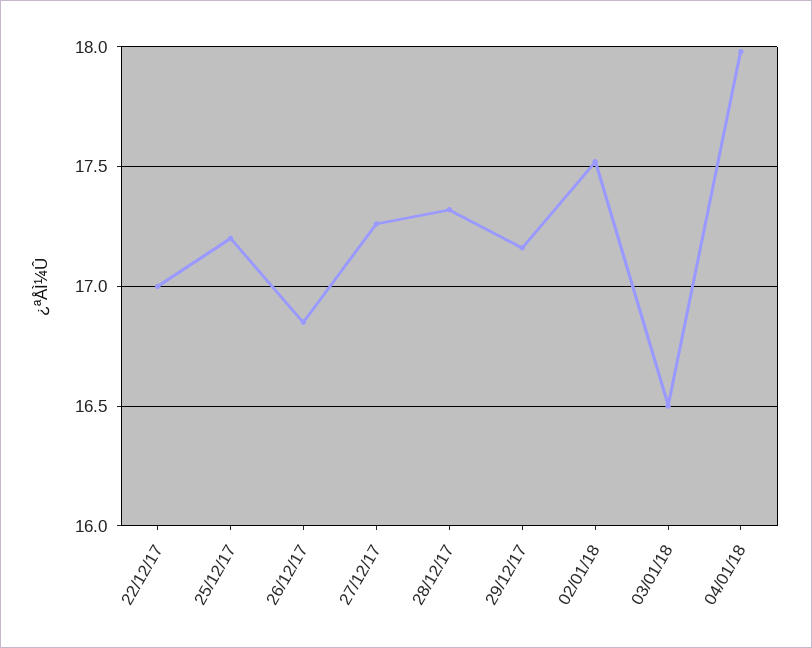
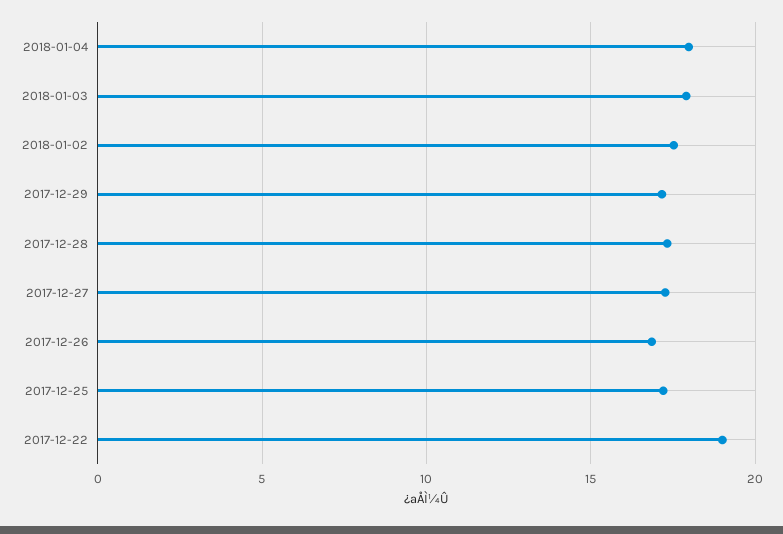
  {
-   "22/12/17": 17,
+   "22/12/17": 19,
    "25/12/17": 17.2,
    "26/12/17": 16.85,
    "27/12/17": 17.25,
    "28/12/17": 17.3,
    "29/12/17": 17.15,
    "02/01/18": 17.5,
-   "03/01/18": 16.5,
+   "03/01/18": 18,
    "04/01/18": 18
  }

